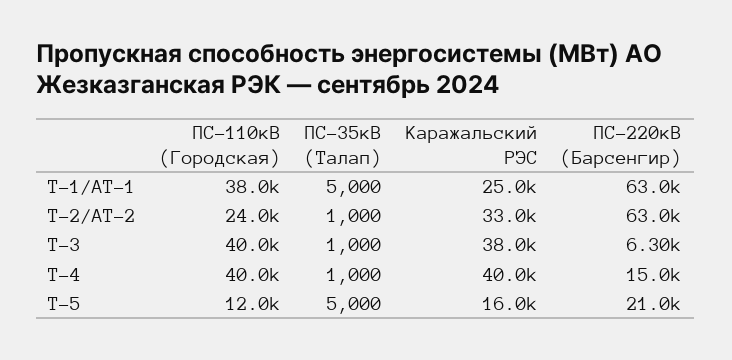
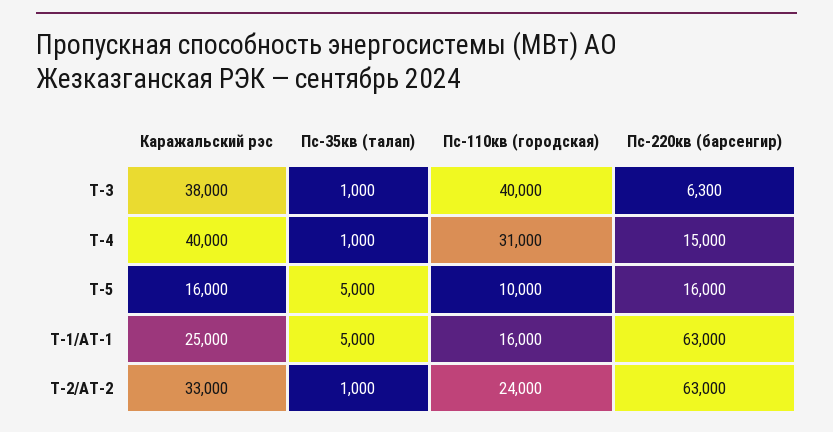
  {
    "ПС-110кВ (Городская)": {
-     "Т-1/АТ-1": 38000,
+     "Т-1/АТ-1": 16000,
      "Т-2/АТ-2": 24000,
      "Т-3": 40000,
-     "Т-4": 40000,
+     "Т-4": 31000,
-     "Т-5": 12000
+     "Т-5": 10000
    },
    "ПС-35кВ (Талап)": {
      "Т-1/АТ-1": 5000,
      "Т-2/АТ-2": 1000,
      "Т-3": 1000,
      "Т-4": 1000,
      "Т-5": 5000
    },
    "Каражальский РЭС": {
      "Т-1/АТ-1": 25000,
      "Т-2/АТ-2": 33000,
      "Т-3": 38000,
      "Т-4": 40000,
      "Т-5": 16000
    },
    "ПС-220кВ (Барсенгир)": {
      "Т-1/АТ-1": 63000,
      "Т-2/АТ-2": 63000,
      "Т-3": 6300,
      "Т-4": 15000,
-     "Т-5": 21000
+     "Т-5": 16000
    }
  }

